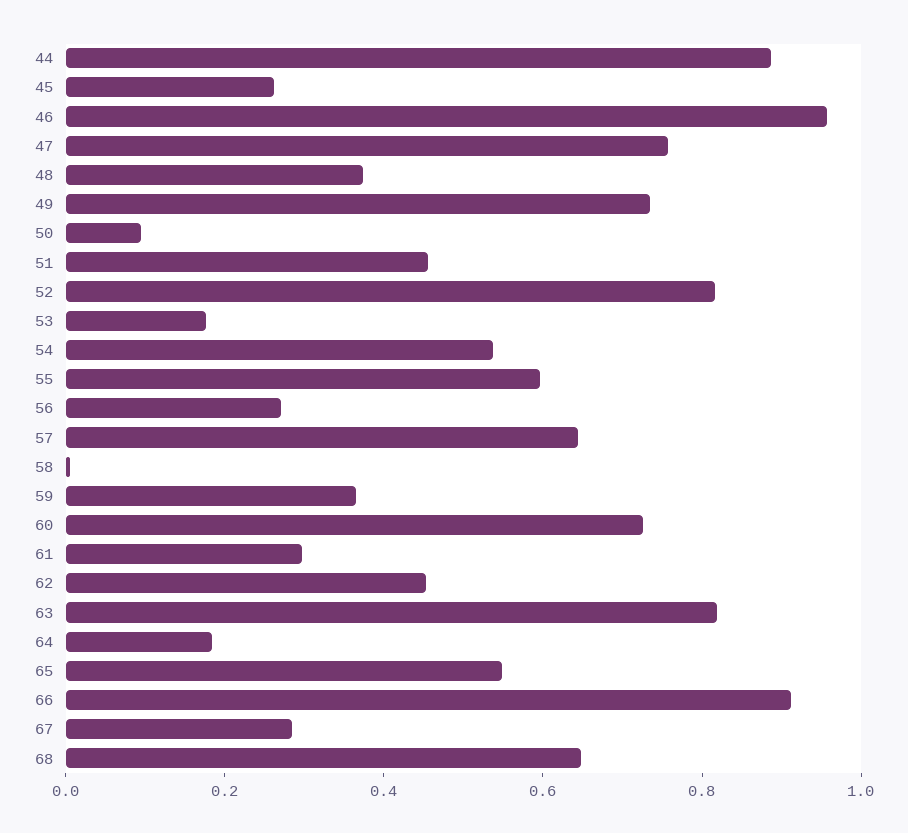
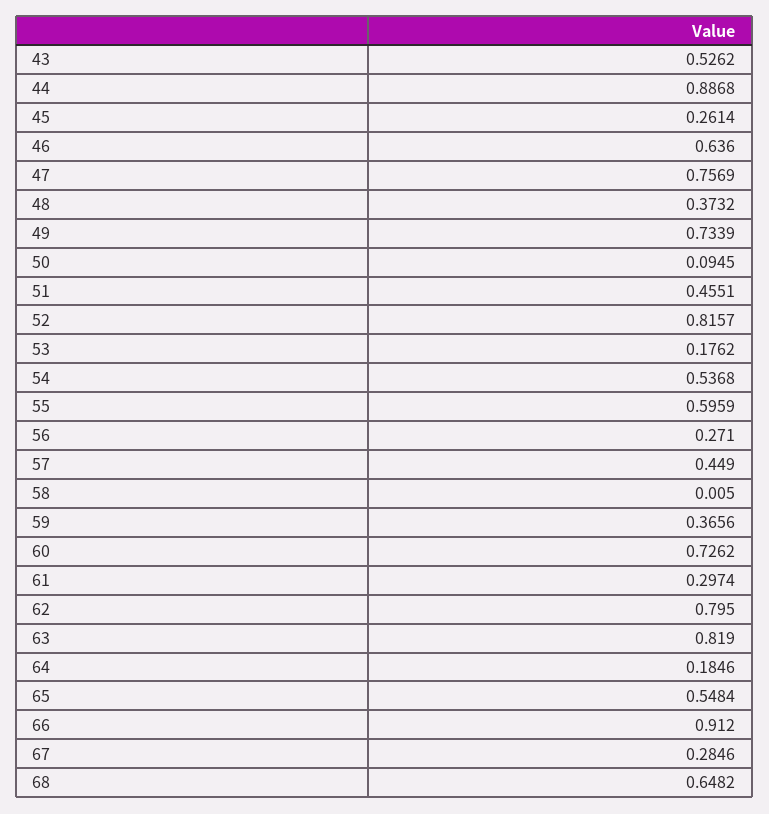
  {
    "44": 0.8868,
    "45": 0.2614,
-   "46": 0.95,
+   "46": 0.636,
    "47": 0.7569,
    "48": 0.3732,
    "49": 0.7339,
    "50": 0.0945,
    "51": 0.4551,
    "52": 0.8157,
    "53": 0.1762,
    "54": 0.5368,
    "55": 0.5959,
    "56": 0.271,
-   "57": 0.65,
+   "57": 0.449,
    "58": 0.005,
    "59": 0.3656,
    "60": 0.7262,
    "61": 0.2974,
-   "62": 0.45,
+   "62": 0.795,
    "63": 0.819,
    "64": 0.1846,
    "65": 0.5484,
    "66": 0.912,
    "67": 0.2846,
-   "68": 0.6482
+   "68": 0.6482,
+   "43": 0.5262
  }

